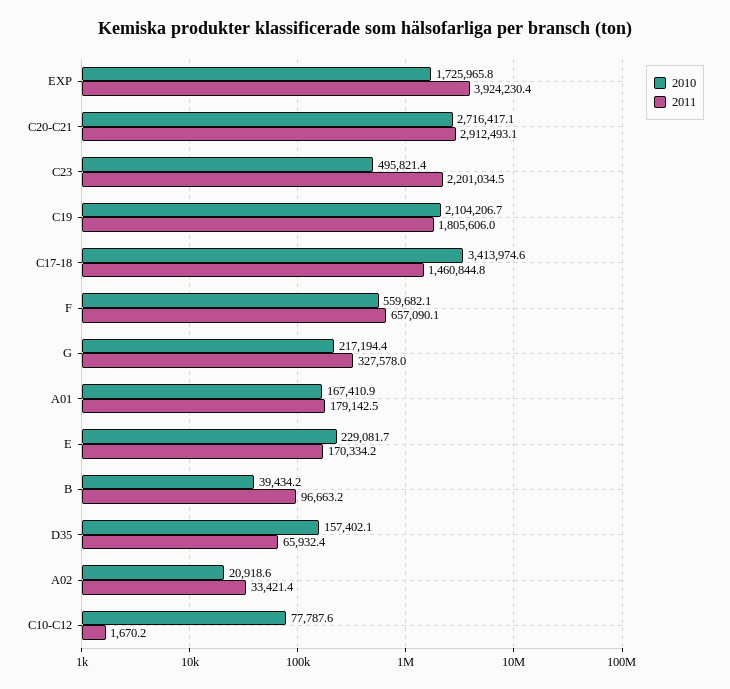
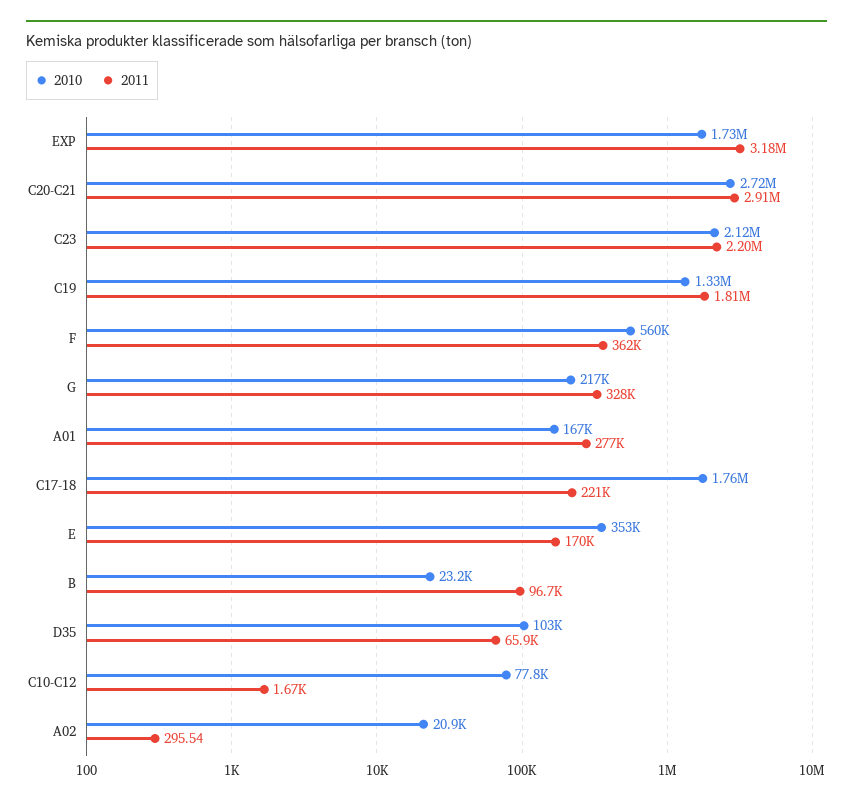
  {
    "2010": {
      "EXP": 1725965.8,
      "C20-C21": 2716417.1,
-     "C23": 495821.4,
+     "C23": 2120000,
-     "C19": 2104206.7,
+     "C19": 1330000,
-     "C17-18": 3413974.6,
+     "C17-18": 1760000,
      "F": 559682.1,
      "G": 217194.4,
      "A01": 167410.9,
-     "E": 229081.7,
+     "E": 353000,
-     "B": 39434.2,
+     "B": 23200,
-     "D35": 157402.1,
+     "D35": 103000,
      "A02": 20918.6,
      "C10-C12": 77787.6
    },
    "2011": {
-     "EXP": 3924230.4,
+     "EXP": 3180000,
      "C20-C21": 2912493.1,
      "C23": 2201034.5,
      "C19": 1805606,
-     "C17-18": 1460844.8,
+     "C17-18": 221000,
-     "F": 657090.1,
+     "F": 362000,
      "G": 327578,
-     "A01": 179142.5,
+     "A01": 277000,
      "E": 170334.2,
      "B": 96663.2,
      "D35": 65932.4,
-     "A02": 33421.4,
+     "A02": 295.54,
      "C10-C12": 1670.2
    }
  }

